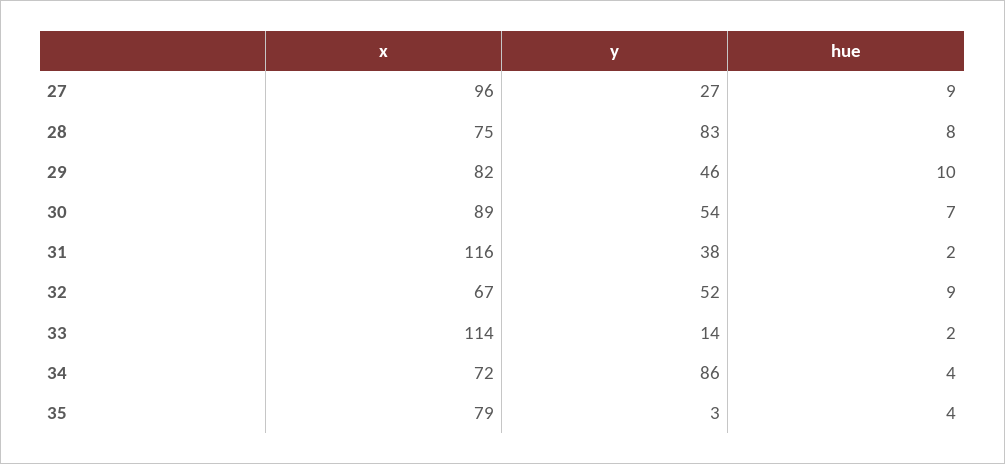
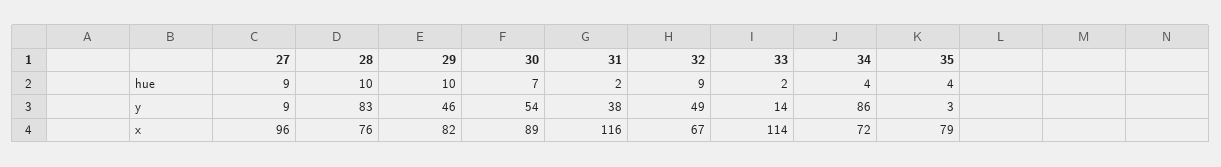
  {
    "x": {
      "27": 96,
-     "28": 75,
+     "28": 76,
      "29": 82,
      "30": 89,
      "31": 116,
      "32": 67,
      "33": 114,
      "34": 72,
      "35": 79
    },
    "y": {
-     "27": 27,
+     "27": 9,
      "28": 83,
      "29": 46,
      "30": 54,
      "31": 38,
-     "32": 52,
+     "32": 49,
      "33": 14,
      "34": 86,
      "35": 3
    },
    "hue": {
      "27": 9,
-     "28": 8,
+     "28": 10,
      "29": 10,
      "30": 7,
      "31": 2,
      "32": 9,
      "33": 2,
      "34": 4,
      "35": 4
    }
  }

